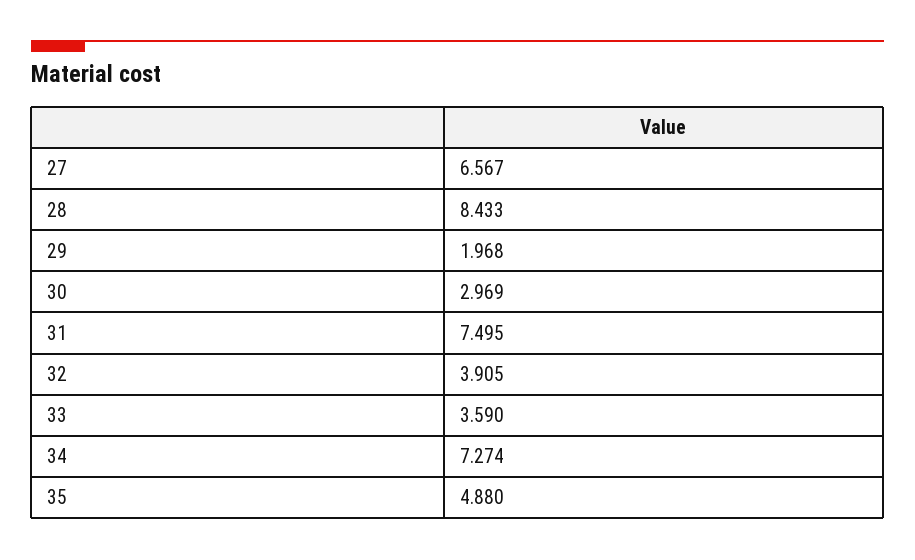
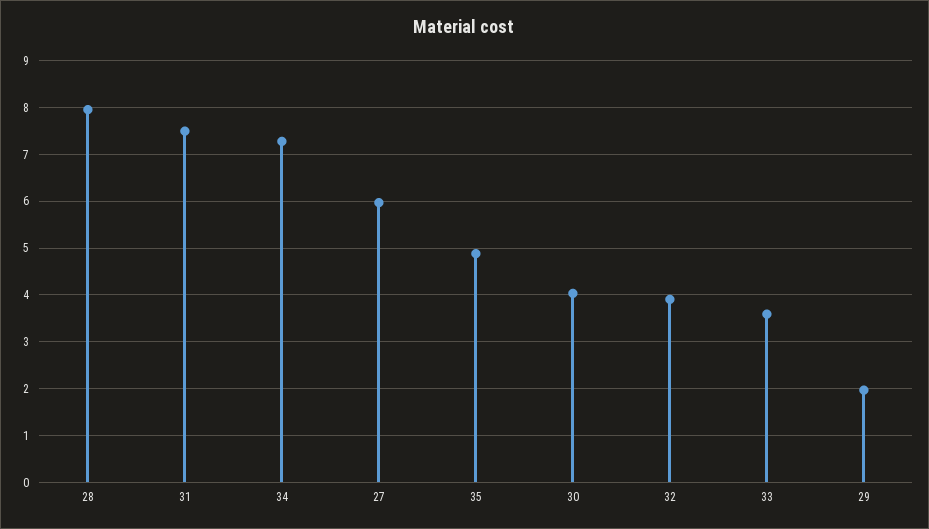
  {
-   "27": 6.567,
+   "27": 6,
-   "28": 8.433,
+   "28": 8,
    "29": 1.968,
-   "30": 2.969,
+   "30": 4,
    "31": 7.495,
    "32": 3.905,
    "33": 3.59,
    "34": 7.274,
    "35": 4.88
  }

